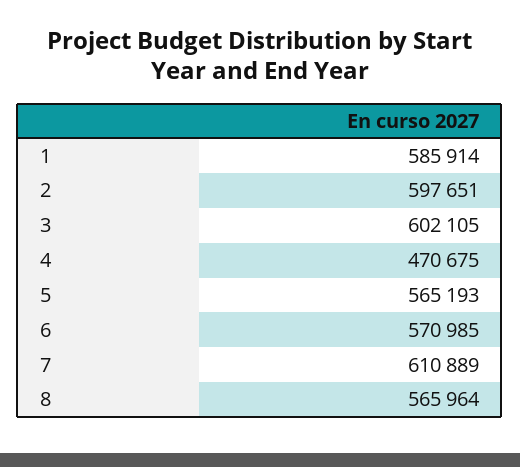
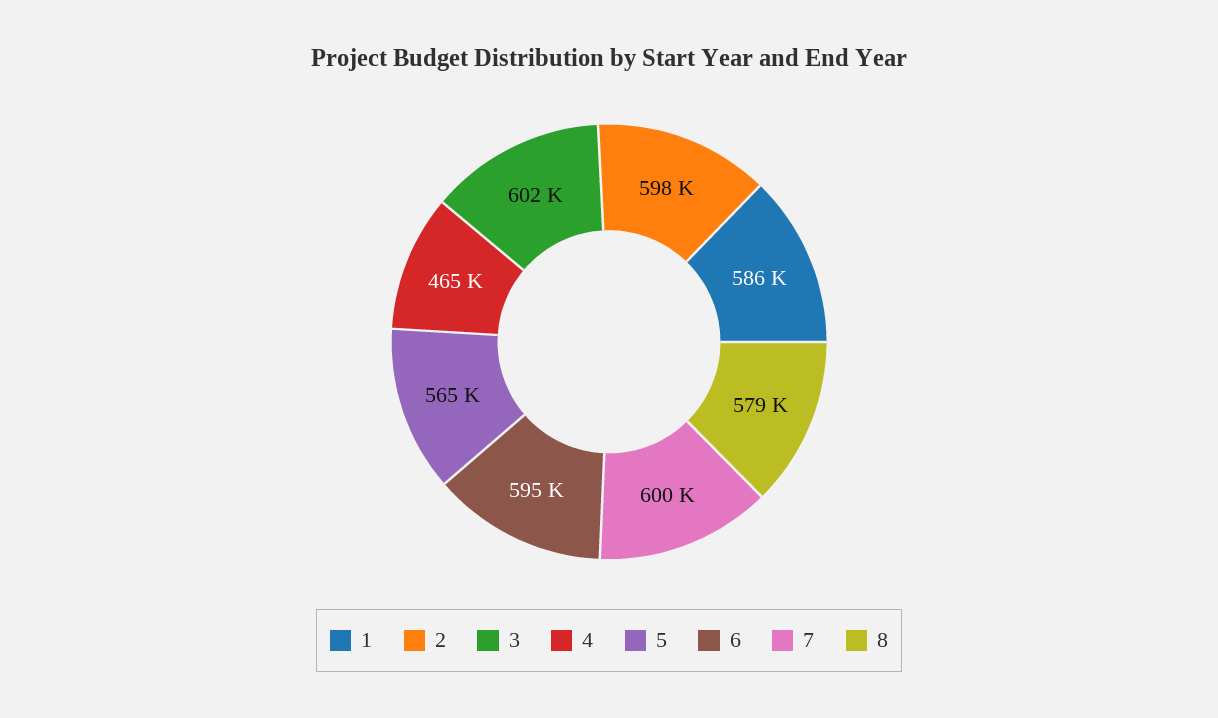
  {
    "1": 585914,
    "2": 597651,
    "3": 602105,
-   "4": 470675,
+   "4": 465000,
    "5": 565193,
-   "6": 570985,
+   "6": 595000,
-   "7": 610889,
+   "7": 600000,
-   "8": 565964
+   "8": 579000
  }

